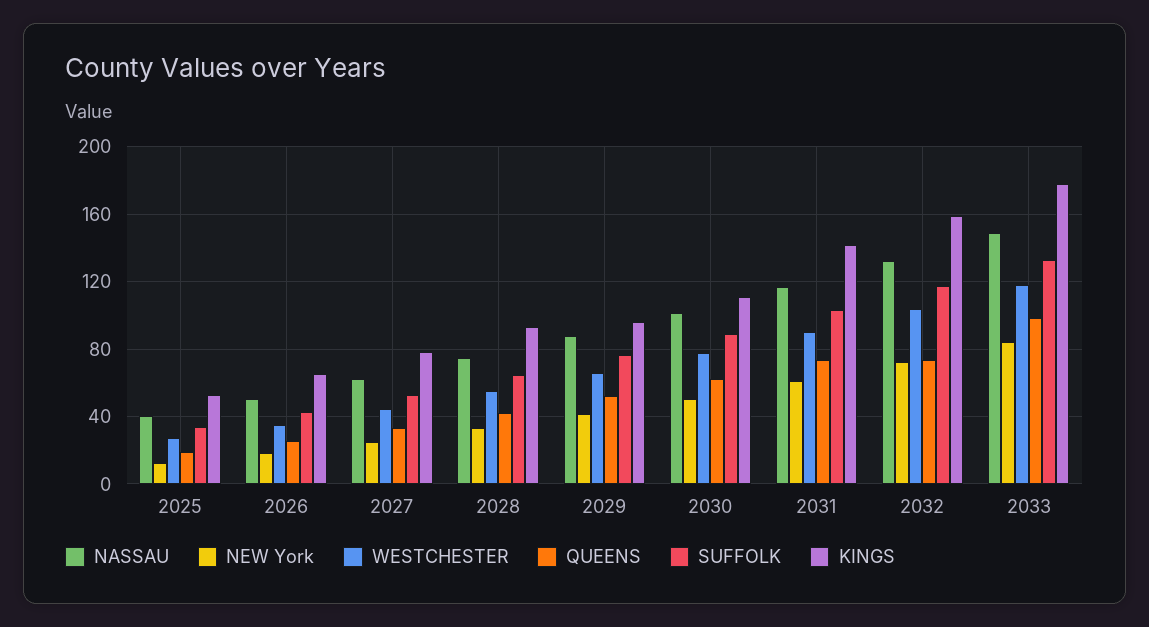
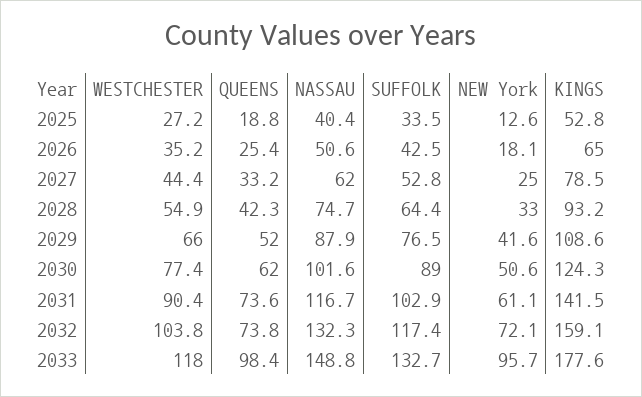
  {
    "NASSAU": {
      "2025": 40.4,
      "2026": 50.6,
      "2027": 62,
      "2028": 74.7,
      "2029": 87.9,
      "2030": 101.6,
      "2031": 116.7,
      "2032": 132.3,
      "2033": 148.8
    },
    "NEW York": {
      "2025": 12.6,
      "2026": 18.1,
      "2027": 25,
      "2028": 33,
      "2029": 41.6,
      "2030": 50.6,
      "2031": 61.1,
      "2032": 72.1,
-     "2033": 85
+     "2033": 95.7
    },
    "WESTCHESTER": {
      "2025": 27.2,
      "2026": 35.2,
      "2027": 44.4,
      "2028": 54.9,
      "2029": 66,
      "2030": 77.4,
      "2031": 90.4,
      "2032": 103.8,
      "2033": 118
    },
    "QUEENS": {
      "2025": 18.8,
      "2026": 25.4,
      "2027": 33.2,
      "2028": 42.3,
      "2029": 52,
      "2030": 62,
      "2031": 73.6,
      "2032": 73.8,
      "2033": 98.4
    },
    "SUFFOLK": {
      "2025": 33.5,
      "2026": 42.5,
      "2027": 52.8,
      "2028": 64.4,
      "2029": 76.5,
      "2030": 89,
      "2031": 102.9,
      "2032": 117.4,
      "2033": 132.7
    },
    "KINGS": {
      "2025": 52.8,
      "2026": 65,
      "2027": 78.5,
      "2028": 93.2,
-     "2029": 95,
+     "2029": 108.6,
-     "2030": 110,
+     "2030": 124.3,
      "2031": 141.5,
      "2032": 159.1,
      "2033": 177.6
    }
  }

